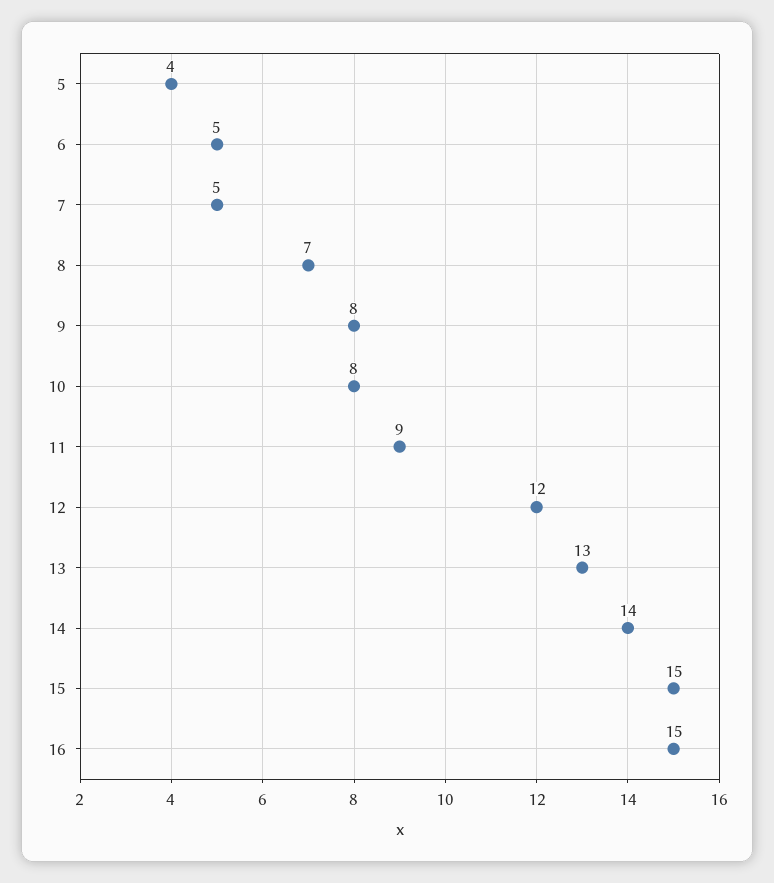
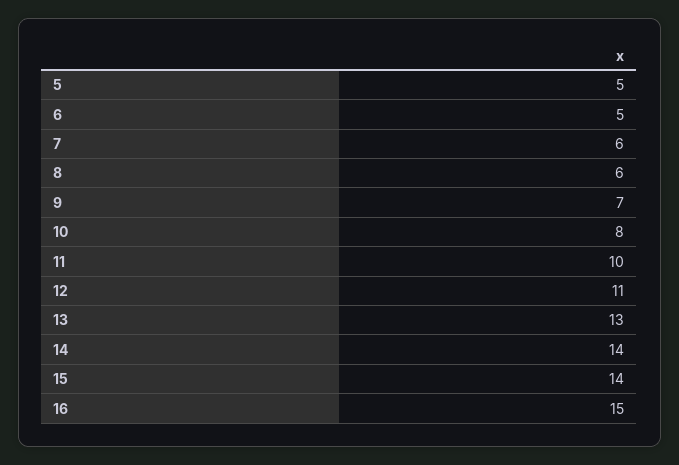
  {
-   "5": 4,
+   "5": 5,
    "6": 5,
-   "7": 5,
+   "7": 6,
-   "8": 7,
+   "8": 6,
-   "9": 8,
+   "9": 7,
    "10": 8,
-   "11": 9,
+   "11": 10,
-   "12": 12,
+   "12": 11,
    "13": 13,
    "14": 14,
-   "15": 15,
+   "15": 14,
    "16": 15
  }

